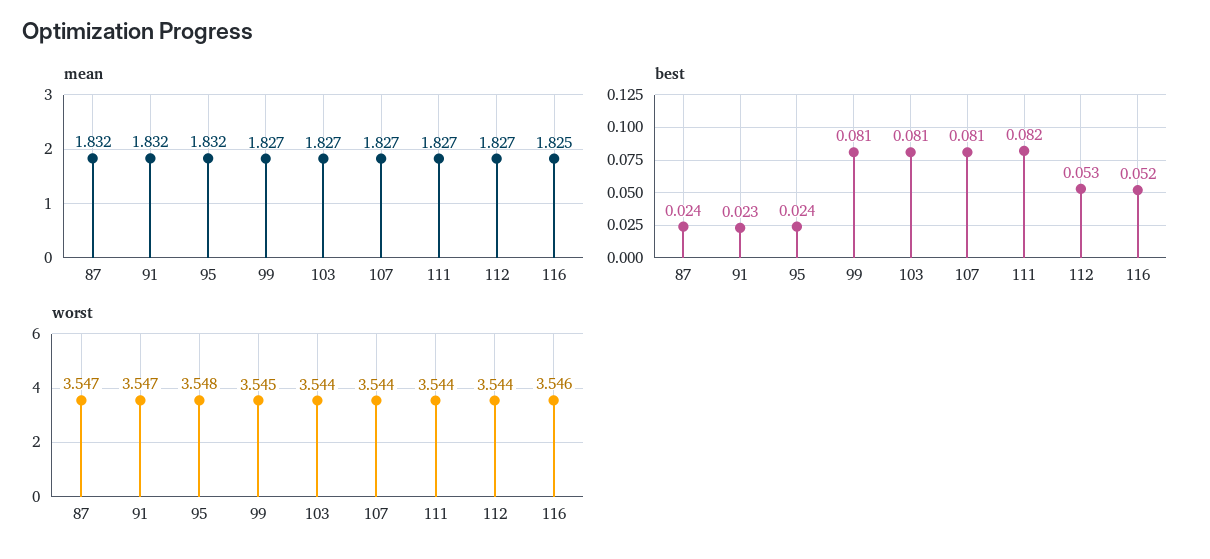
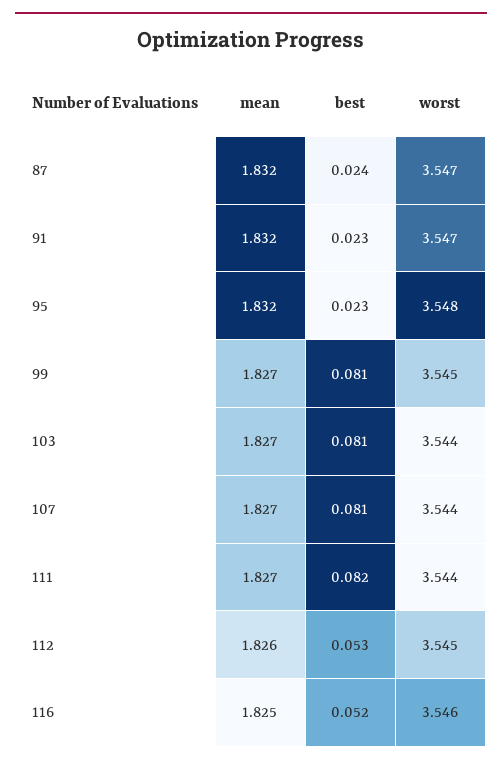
  {
    "mean": {
      "87": 1.832,
      "91": 1.832,
      "95": 1.832,
      "99": 1.827,
      "103": 1.827,
      "107": 1.827,
      "111": 1.827,
-     "112": 1.827,
+     "112": 1.826,
      "116": 1.825
    },
    "best": {
      "87": 0.024,
      "91": 0.023,
-     "95": 0.024,
+     "95": 0.023,
      "99": 0.081,
      "103": 0.081,
      "107": 0.081,
      "111": 0.082,
      "112": 0.053,
      "116": 0.052
    },
    "worst": {
      "87": 3.547,
      "91": 3.547,
      "95": 3.548,
      "99": 3.545,
      "103": 3.544,
      "107": 3.544,
      "111": 3.544,
-     "112": 3.544,
+     "112": 3.545,
      "116": 3.546
    }
  }

